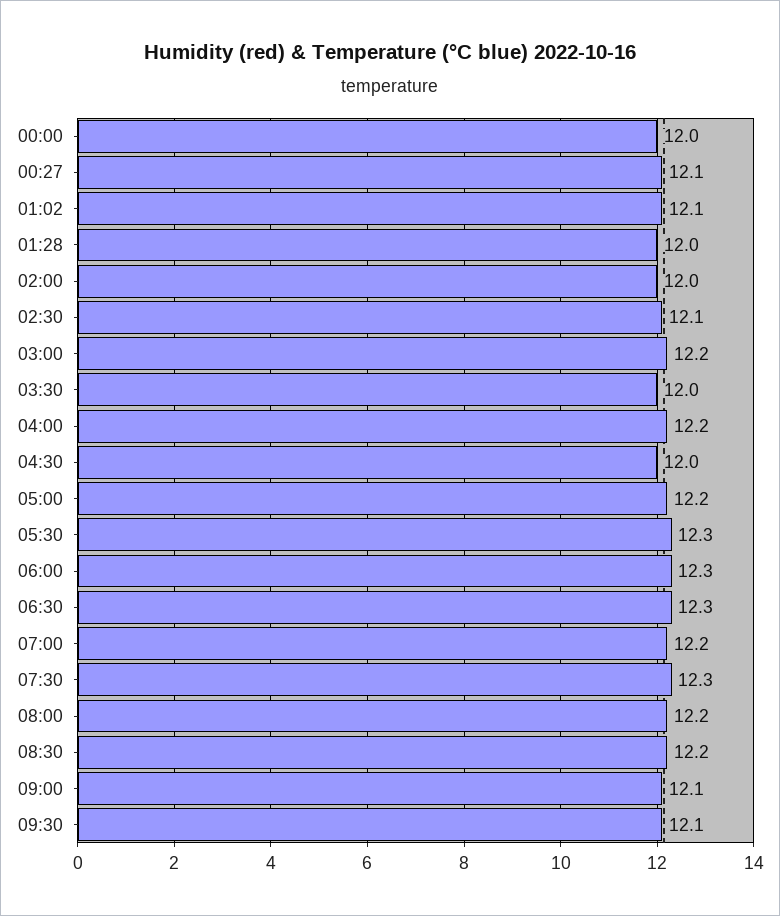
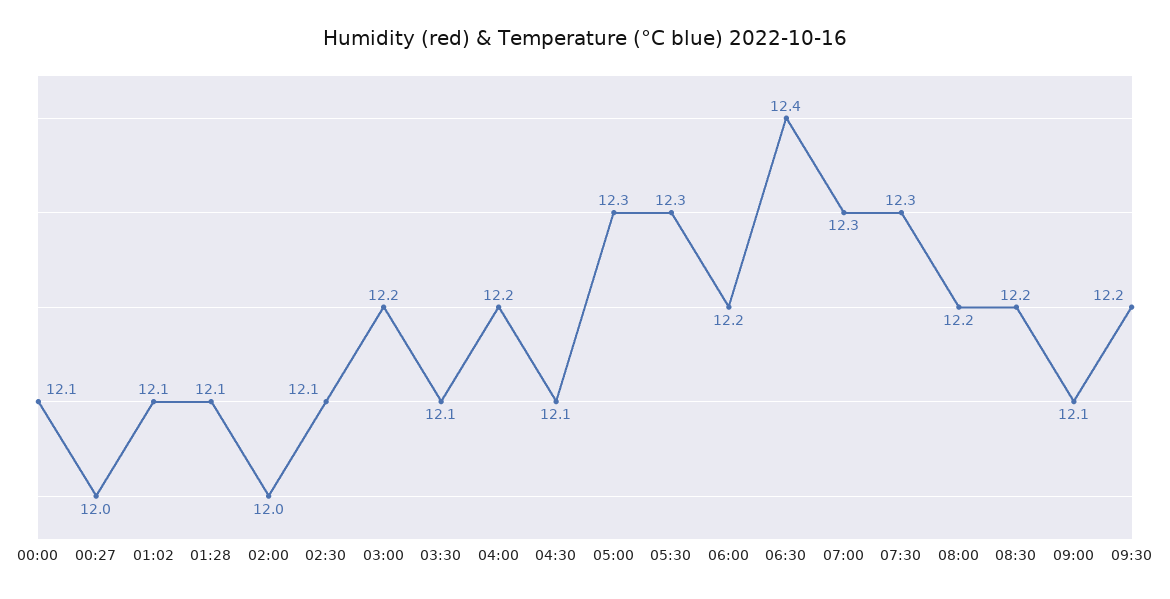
  {
-   "00:00": 12,
+   "00:00": 12.1,
-   "00:27": 12.1,
+   "00:27": 12,
    "01:02": 12.1,
-   "01:28": 12,
+   "01:28": 12.1,
    "02:00": 12,
    "02:30": 12.1,
    "03:00": 12.2,
-   "03:30": 12,
+   "03:30": 12.1,
    "04:00": 12.2,
-   "04:30": 12,
+   "04:30": 12.1,
-   "05:00": 12.2,
+   "05:00": 12.3,
    "05:30": 12.3,
-   "06:00": 12.3,
+   "06:00": 12.2,
-   "06:30": 12.3,
+   "06:30": 12.4,
-   "07:00": 12.2,
+   "07:00": 12.3,
    "07:30": 12.3,
    "08:00": 12.2,
    "08:30": 12.2,
    "09:00": 12.1,
-   "09:30": 12.1
+   "09:30": 12.2
  }

